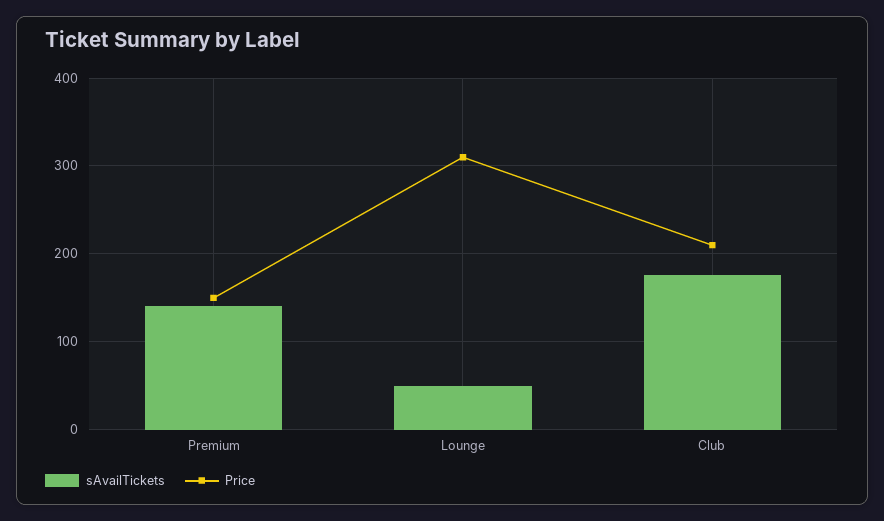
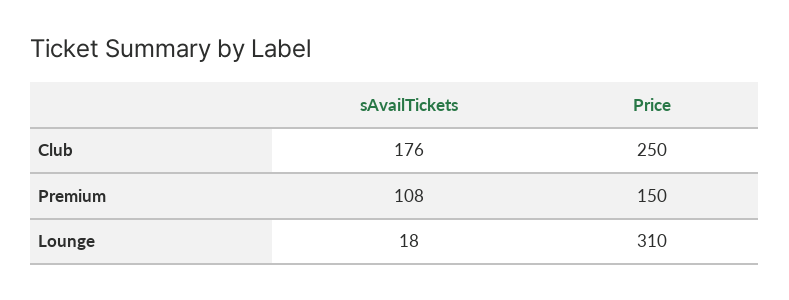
  {
    "sAvailTickets": {
-     "Premium": 140,
+     "Premium": 108,
-     "Lounge": 50,
+     "Lounge": 18,
      "Club": 176
    },
    "Price": {
      "Premium": 150,
      "Lounge": 310,
-     "Club": 210
+     "Club": 250
    }
  }

